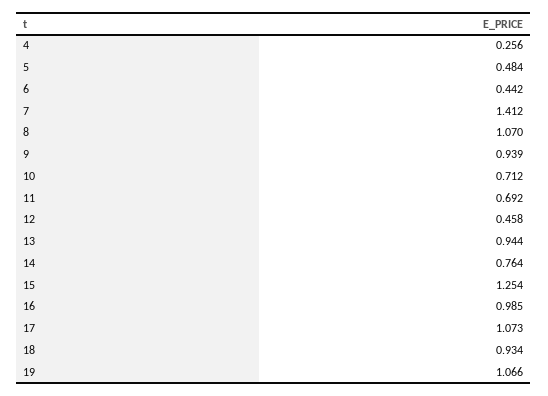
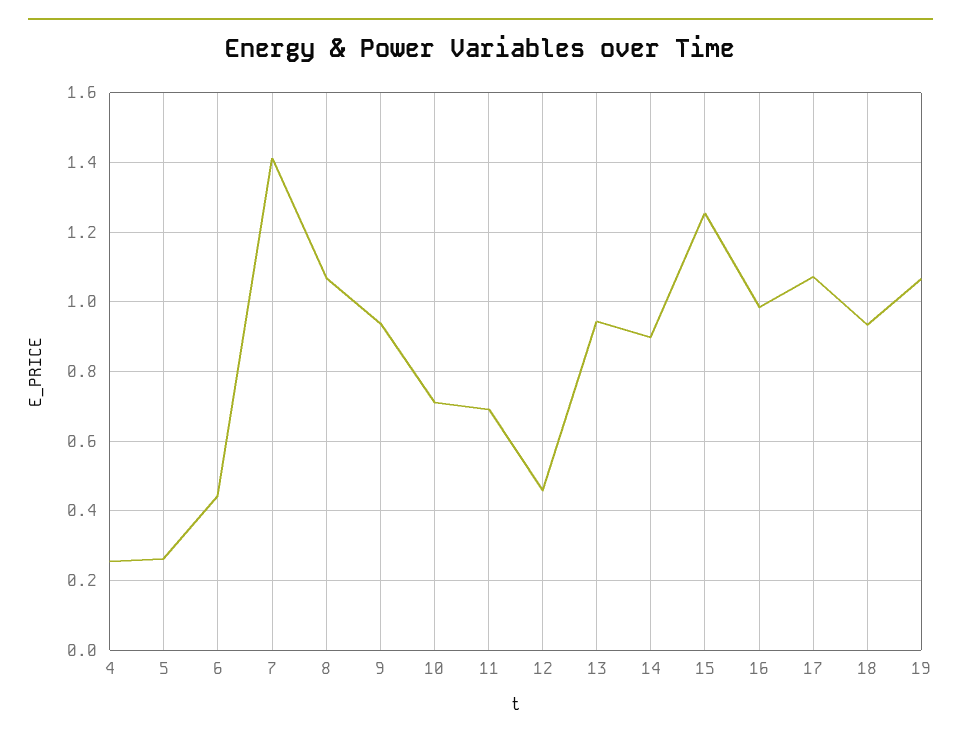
  {
    "4": 0.256,
-   "5": 0.484,
+   "5": 0.26,
    "6": 0.442,
    "7": 1.412,
    "8": 1.07,
    "9": 0.939,
    "10": 0.712,
    "11": 0.692,
    "12": 0.458,
    "13": 0.944,
-   "14": 0.764,
+   "14": 0.9,
    "15": 1.254,
    "16": 0.985,
    "17": 1.073,
    "18": 0.934,
    "19": 1.066
  }

